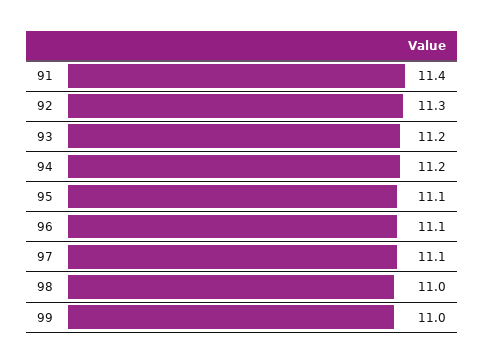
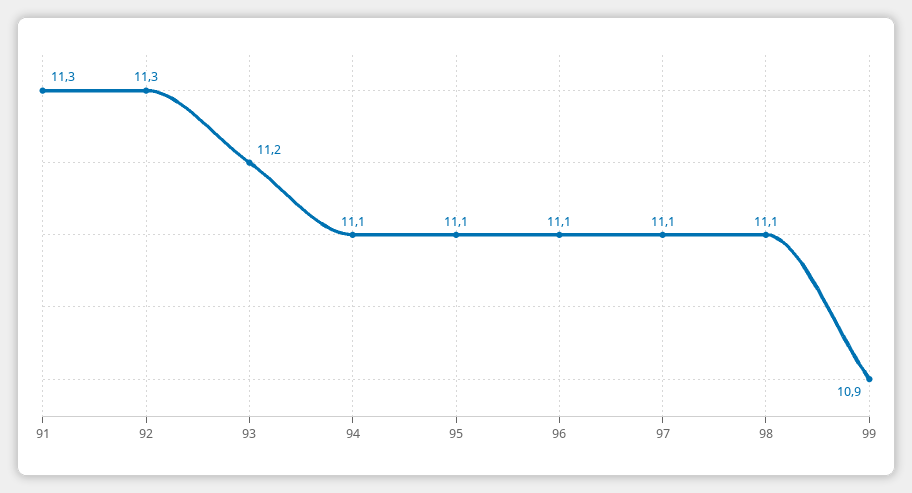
  {
-   "91": 11.4,
+   "91": 11.3,
    "92": 11.3,
    "93": 11.2,
-   "94": 11.2,
+   "94": 11.1,
    "95": 11.1,
    "96": 11.1,
    "97": 11.1,
-   "98": 11,
+   "98": 11.1,
-   "99": 11
+   "99": 10.9
  }

